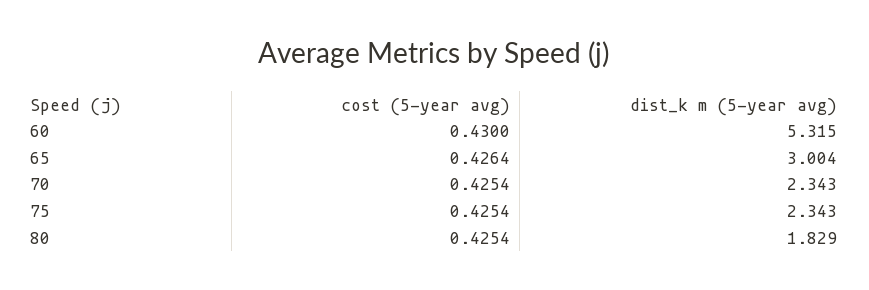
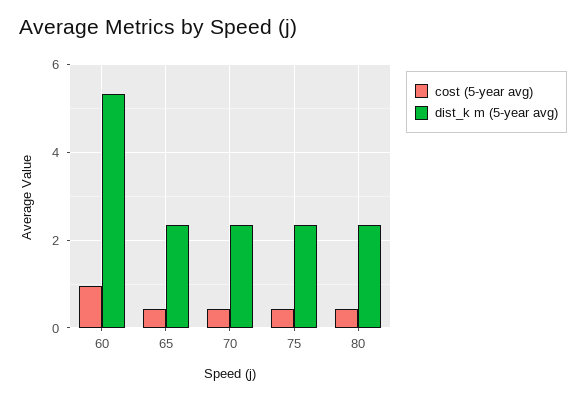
  {
    "cost (5-year avg)": {
-     "60": 0.43,
+     "60": 1,
      "65": 0.4264,
      "70": 0.4254,
      "75": 0.4254,
      "80": 0.4254
    },
    "dist_k m (5-year avg)": {
      "60": 5.315,
-     "65": 3.004,
+     "65": 2.4,
      "70": 2.343,
      "75": 2.343,
-     "80": 1.829
+     "80": 2.4
    }
  }

